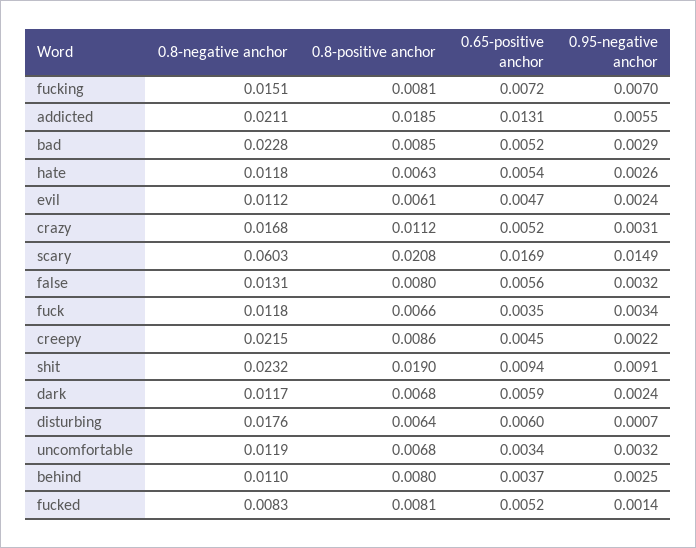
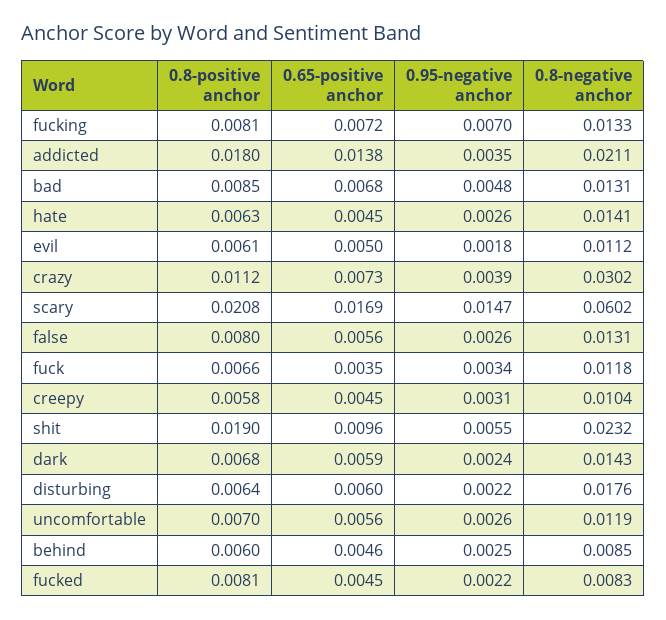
  {
    "0.8-negative anchor": {
-     "fucking": 0.0151,
+     "fucking": 0.0133,
      "addicted": 0.0211,
-     "bad": 0.0228,
+     "bad": 0.0131,
-     "hate": 0.0118,
+     "hate": 0.0141,
      "evil": 0.0112,
-     "crazy": 0.0168,
+     "crazy": 0.0302,
-     "scary": 0.0603,
+     "scary": 0.0602,
      "false": 0.0131,
      "fuck": 0.0118,
-     "creepy": 0.0215,
+     "creepy": 0.0104,
      "shit": 0.0232,
-     "dark": 0.0117,
+     "dark": 0.0143,
      "disturbing": 0.0176,
      "uncomfortable": 0.0119,
-     "behind": 0.011,
+     "behind": 0.0085,
      "fucked": 0.0083
    },
    "0.8-positive anchor": {
      "fucking": 0.0081,
-     "addicted": 0.0185,
+     "addicted": 0.018,
      "bad": 0.0085,
      "hate": 0.0063,
      "evil": 0.0061,
      "crazy": 0.0112,
      "scary": 0.0208,
      "false": 0.008,
      "fuck": 0.0066,
-     "creepy": 0.0086,
+     "creepy": 0.0058,
      "shit": 0.019,
      "dark": 0.0068,
      "disturbing": 0.0064,
-     "uncomfortable": 0.0068,
+     "uncomfortable": 0.007,
-     "behind": 0.008,
+     "behind": 0.006,
      "fucked": 0.0081
    },
    "0.65-positive anchor": {
      "fucking": 0.0072,
-     "addicted": 0.0131,
+     "addicted": 0.0138,
-     "bad": 0.0052,
+     "bad": 0.0068,
-     "hate": 0.0054,
+     "hate": 0.0045,
-     "evil": 0.0047,
+     "evil": 0.005,
-     "crazy": 0.0052,
+     "crazy": 0.0073,
      "scary": 0.0169,
      "false": 0.0056,
      "fuck": 0.0035,
      "creepy": 0.0045,
-     "shit": 0.0094,
+     "shit": 0.0096,
      "dark": 0.0059,
      "disturbing": 0.006,
-     "uncomfortable": 0.0034,
+     "uncomfortable": 0.0056,
-     "behind": 0.0037,
+     "behind": 0.0046,
-     "fucked": 0.0052
+     "fucked": 0.0045
    },
    "0.95-negative anchor": {
      "fucking": 0.007,
-     "addicted": 0.0055,
+     "addicted": 0.0035,
-     "bad": 0.0029,
+     "bad": 0.0048,
      "hate": 0.0026,
-     "evil": 0.0024,
+     "evil": 0.0018,
-     "crazy": 0.0031,
+     "crazy": 0.0039,
-     "scary": 0.0149,
+     "scary": 0.0147,
-     "false": 0.0032,
+     "false": 0.0026,
      "fuck": 0.0034,
-     "creepy": 0.0022,
+     "creepy": 0.0031,
-     "shit": 0.0091,
+     "shit": 0.0055,
      "dark": 0.0024,
-     "disturbing": 0.0007,
+     "disturbing": 0.0022,
-     "uncomfortable": 0.0032,
+     "uncomfortable": 0.0026,
      "behind": 0.0025,
-     "fucked": 0.0014
+     "fucked": 0.0022
    }
  }

